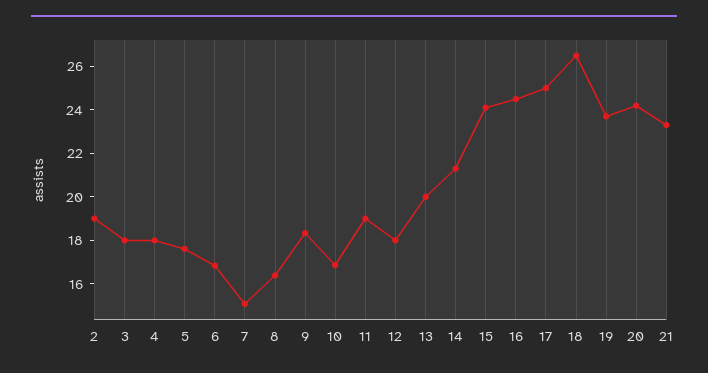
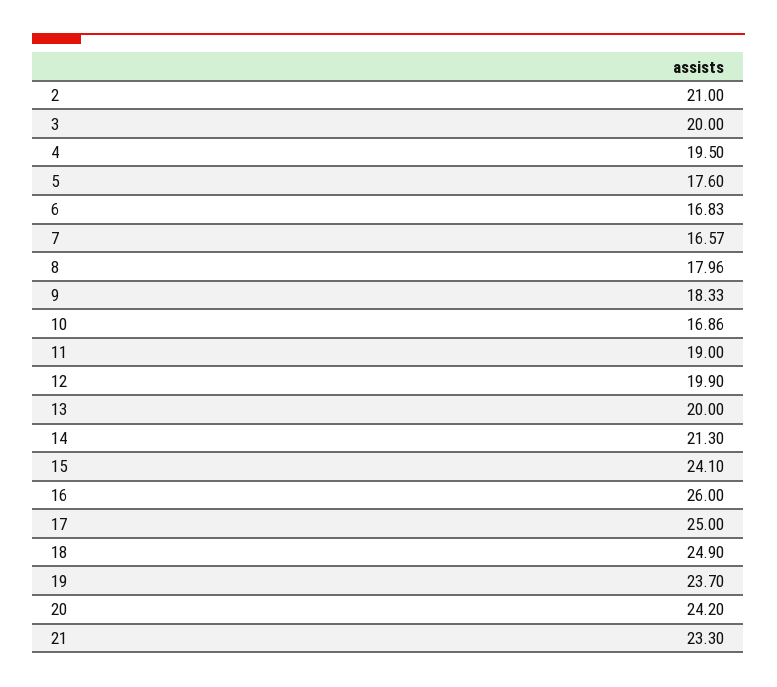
  {
-   "2": 19,
+   "2": 21,
-   "3": 18,
+   "3": 20,
-   "4": 18,
+   "4": 19.5,
    "5": 17.6,
    "6": 16.83,
-   "7": 15,
+   "7": 16.57,
-   "8": 16.5,
+   "8": 17.96,
    "9": 18.33,
    "10": 16.86,
    "11": 19,
-   "12": 18,
+   "12": 19.9,
    "13": 20,
    "14": 21.3,
    "15": 24.1,
-   "16": 24.5,
+   "16": 26,
    "17": 25,
-   "18": 26.5,
+   "18": 24.9,
    "19": 23.7,
    "20": 24.2,
    "21": 23.3
  }

